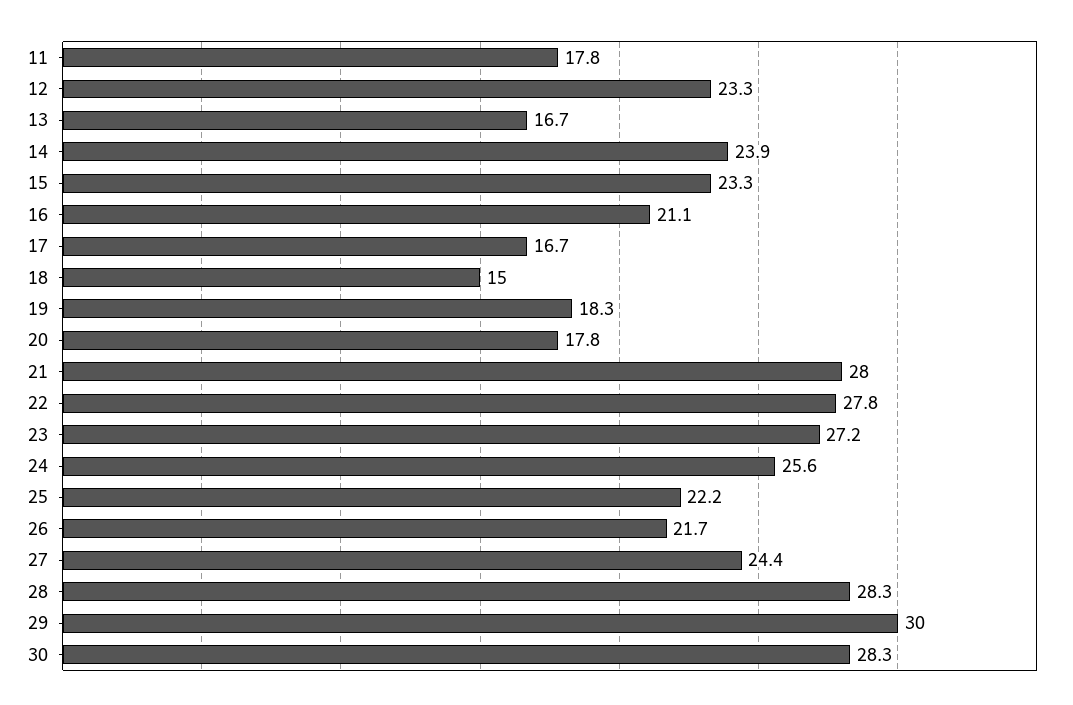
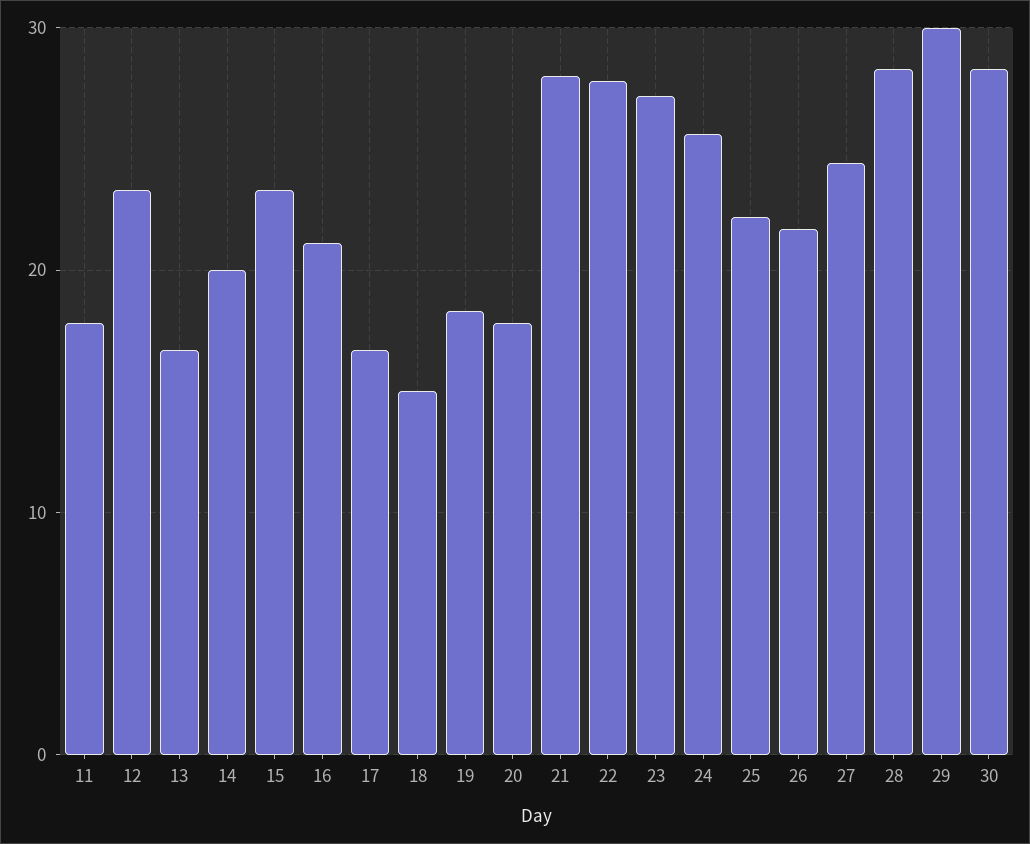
  {
    "11": 17.8,
    "12": 23.3,
    "13": 16.7,
-   "14": 23.9,
+   "14": 20,
    "15": 23.3,
    "16": 21.1,
    "17": 16.7,
    "18": 15,
    "19": 18.3,
    "20": 17.8,
    "21": 28,
    "22": 27.8,
    "23": 27.2,
    "24": 25.6,
    "25": 22.2,
    "26": 21.7,
    "27": 24.4,
    "28": 28.3,
    "29": 30,
    "30": 28.3
  }

